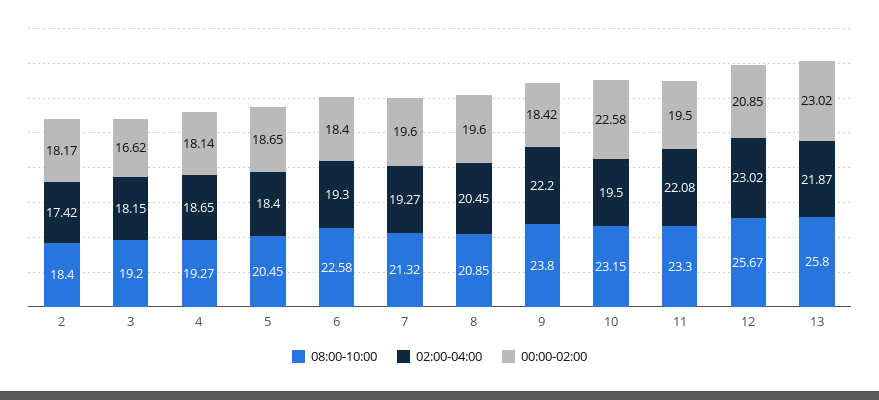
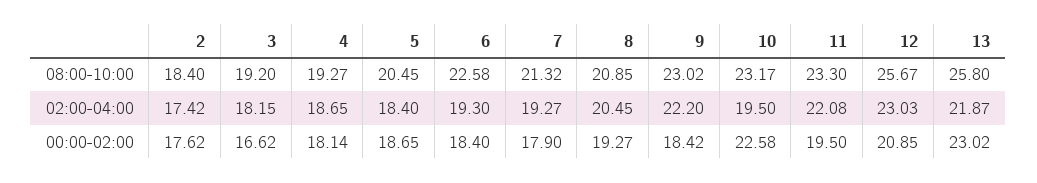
  {
    "08:00-10:00": {
      "2": 18.4,
      "3": 19.2,
      "4": 19.27,
      "5": 20.45,
      "6": 22.58,
      "7": 21.32,
      "8": 20.85,
-     "9": 23.8,
+     "9": 23.02,
-     "10": 23.15,
+     "10": 23.17,
      "11": 23.3,
      "12": 25.67,
      "13": 25.8
    },
    "02:00-04:00": {
      "2": 17.42,
      "3": 18.15,
      "4": 18.65,
      "5": 18.4,
      "6": 19.3,
      "7": 19.27,
      "8": 20.45,
      "9": 22.2,
      "10": 19.5,
      "11": 22.08,
-     "12": 23.02,
+     "12": 23.03,
      "13": 21.87
    },
    "00:00-02:00": {
-     "2": 18.17,
+     "2": 17.62,
      "3": 16.62,
      "4": 18.14,
      "5": 18.65,
      "6": 18.4,
-     "7": 19.6,
+     "7": 17.9,
-     "8": 19.6,
+     "8": 19.27,
      "9": 18.42,
      "10": 22.58,
      "11": 19.5,
      "12": 20.85,
      "13": 23.02
    }
  }

